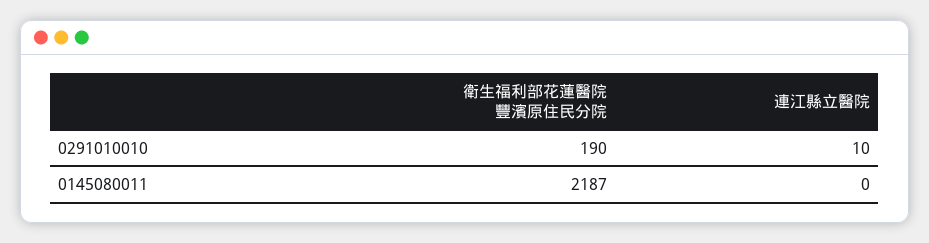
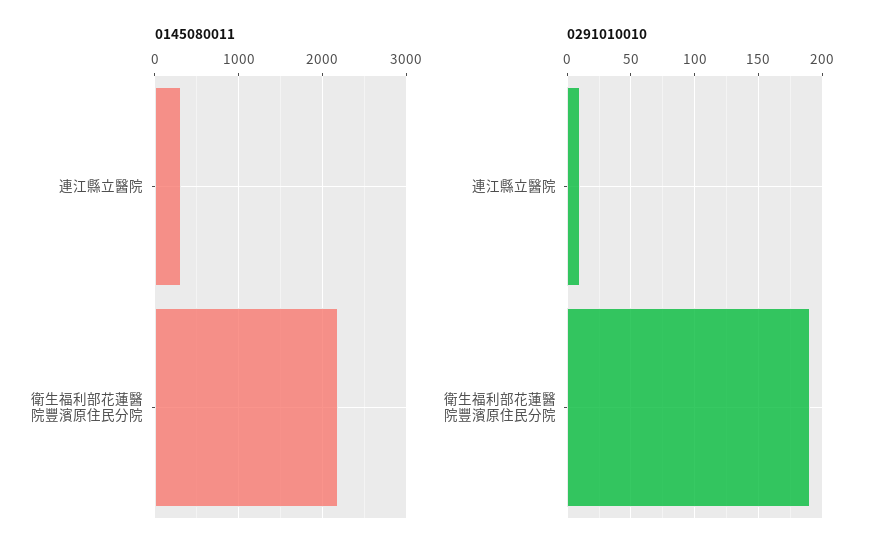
  {
    "0291010010": {
      "衛生福利部花蓮醫院豐濱原住民分院": 190,
      "連江縣立醫院": 10
    },
    "0145080011": {
      "衛生福利部花蓮醫院豐濱原住民分院": 2187,
-     "連江縣立醫院": 0
+     "連江縣立醫院": 300
    }
  }

